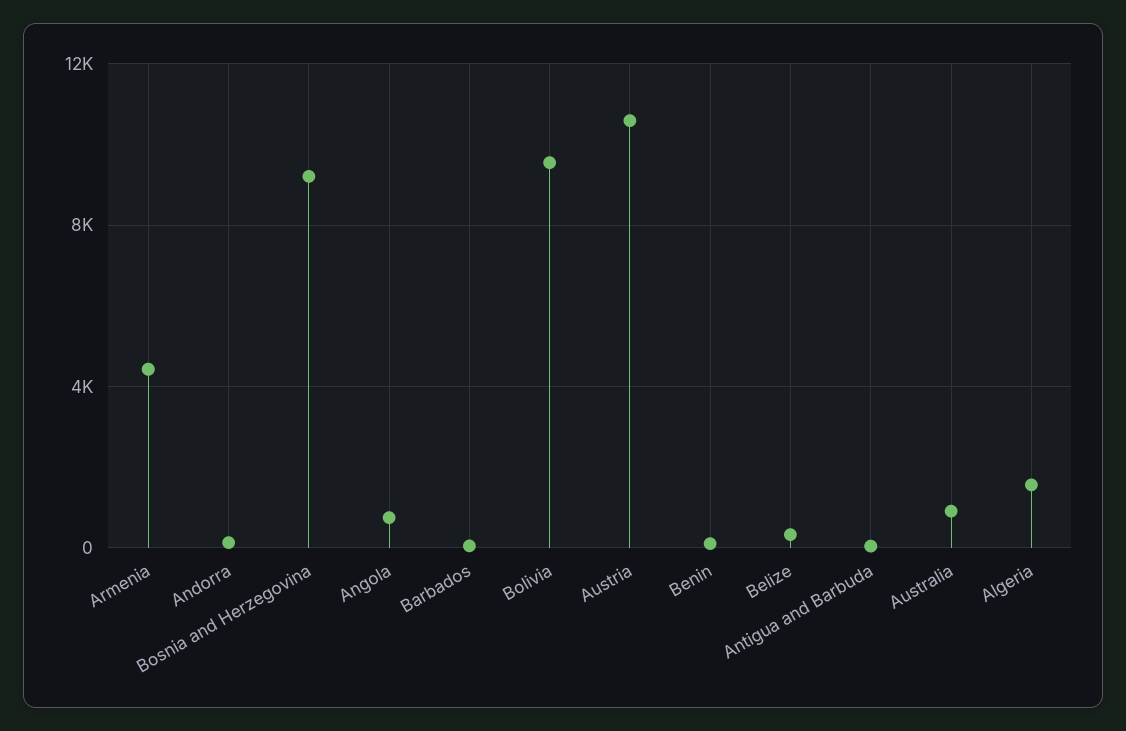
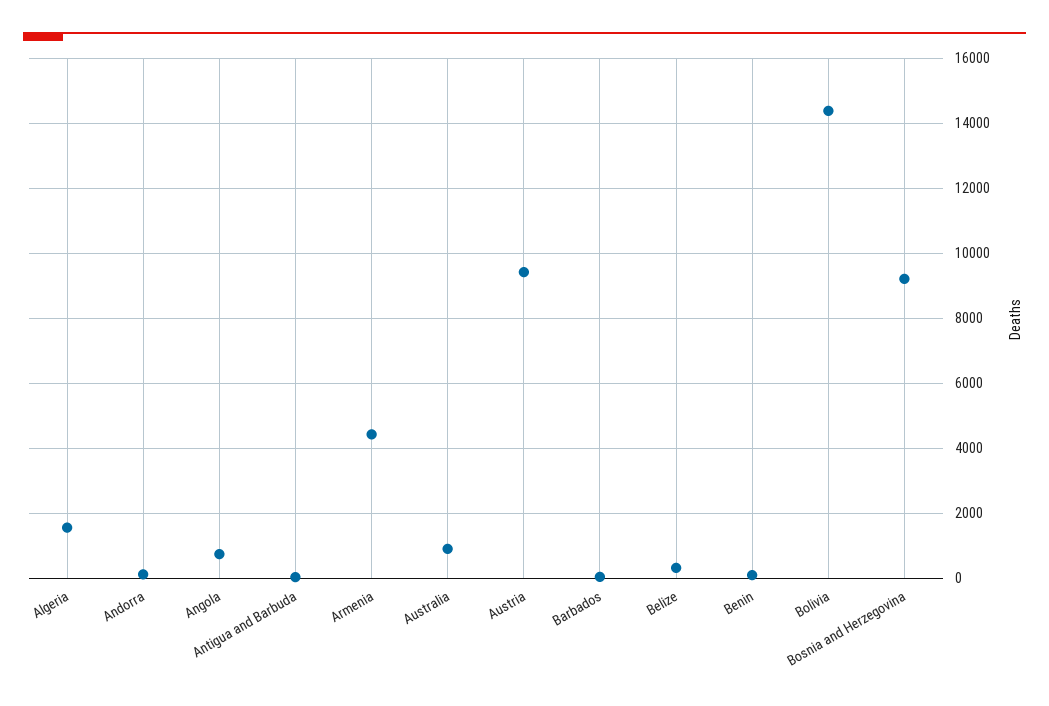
  {
    "Armenia": 4400,
    "Andorra": 200,
    "Bosnia and Herzegovina": 9200,
    "Angola": 800,
    "Barbados": 0,
-   "Bolivia": 9500,
+   "Bolivia": 14400,
-   "Austria": 10500,
+   "Austria": 9400,
    "Benin": 200,
    "Belize": 400,
    "Antigua and Barbuda": 0,
    "Australia": 1000,
    "Algeria": 1600
  }

